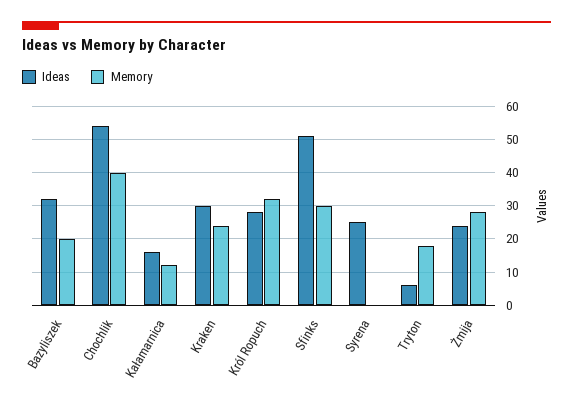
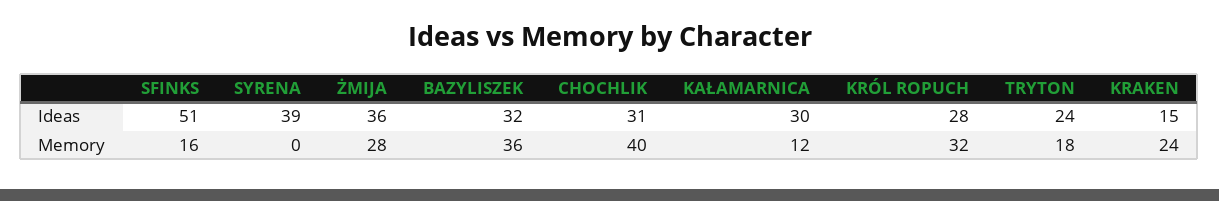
  {
    "Ideas": {
      "Bazyliszek": 32,
-     "Chochlik": 55,
+     "Chochlik": 31,
-     "Kałamarnica": 15,
+     "Kałamarnica": 30,
-     "Kraken": 30,
+     "Kraken": 15,
      "Król Ropuch": 28,
      "Sfinks": 51,
-     "Syrena": 25,
+     "Syrena": 39,
-     "Tryton": 5,
+     "Tryton": 24,
-     "Żmija": 25
+     "Żmija": 36
    },
    "Memory": {
-     "Bazyliszek": 20,
+     "Bazyliszek": 36,
      "Chochlik": 40,
      "Kałamarnica": 12,
      "Kraken": 24,
      "Król Ropuch": 32,
-     "Sfinks": 30,
+     "Sfinks": 16,
      "Syrena": 0,
      "Tryton": 18,
      "Żmija": 28
    }
  }

